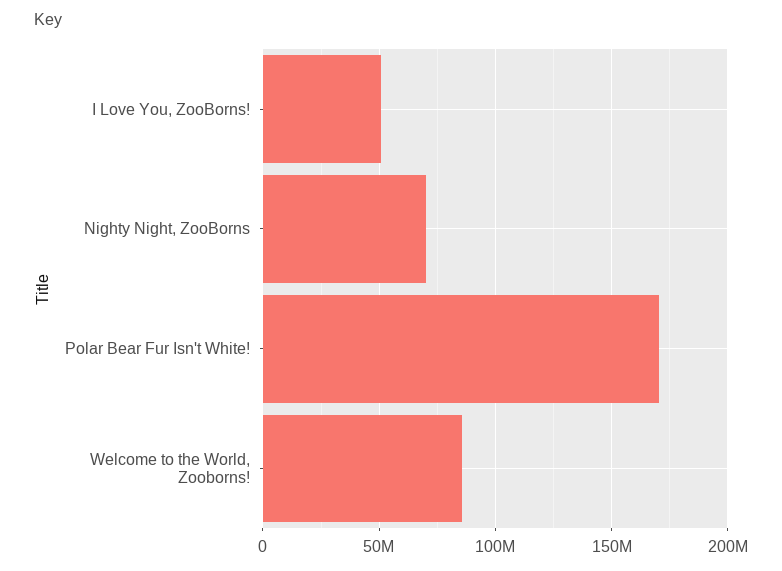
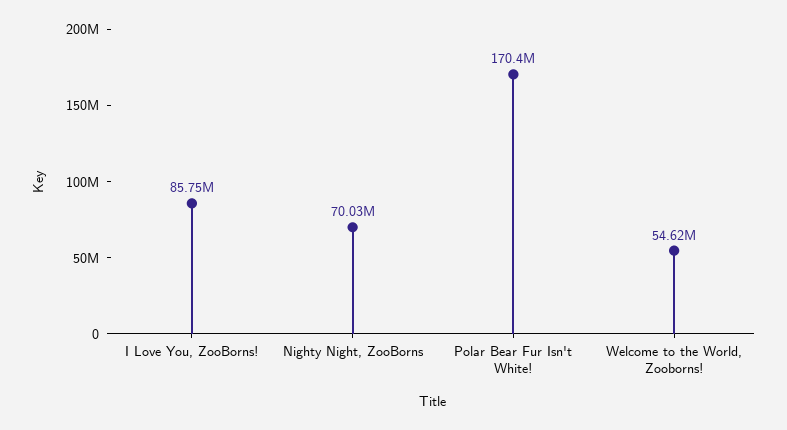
  {
-   "I Love You, ZooBorns!": 50000000,
+   "I Love You, ZooBorns!": 85750000,
    "Nighty Night, ZooBorns": 70030000,
    "Polar Bear Fur Isn't White!": 170400000,
-   "Welcome to the World, Zooborns!": 85000000
+   "Welcome to the World, Zooborns!": 54620000
  }

